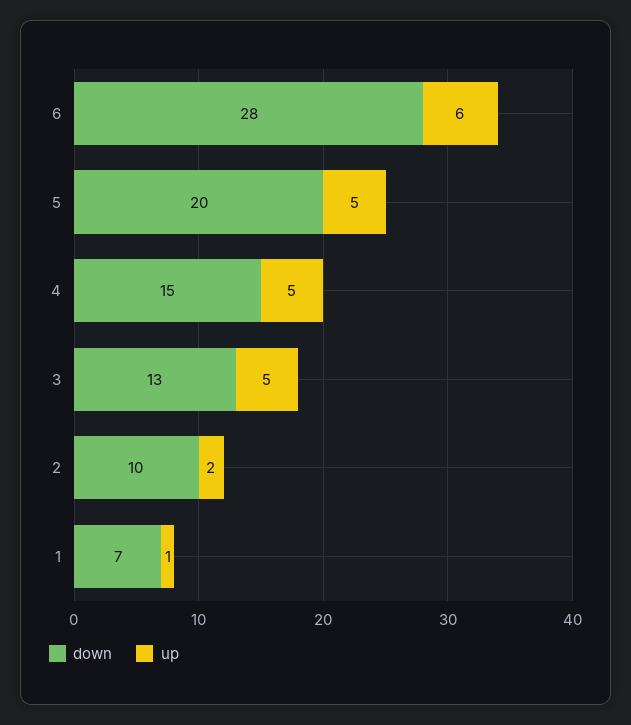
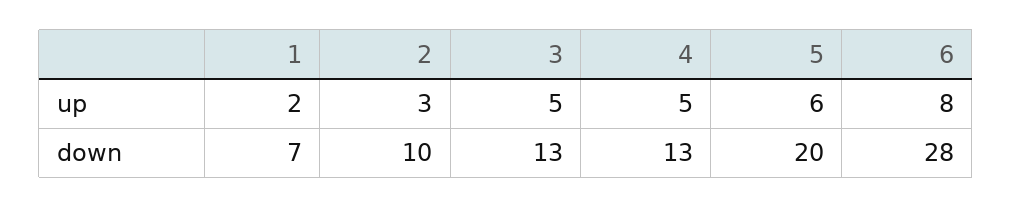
  {
    "down": {
      "6": 28,
      "5": 20,
-     "4": 15,
+     "4": 13,
      "3": 13,
      "2": 10,
      "1": 7
    },
    "up": {
-     "6": 6,
+     "6": 8,
-     "5": 5,
+     "5": 6,
      "4": 5,
      "3": 5,
-     "2": 2,
+     "2": 3,
-     "1": 1
+     "1": 2
    }
  }

